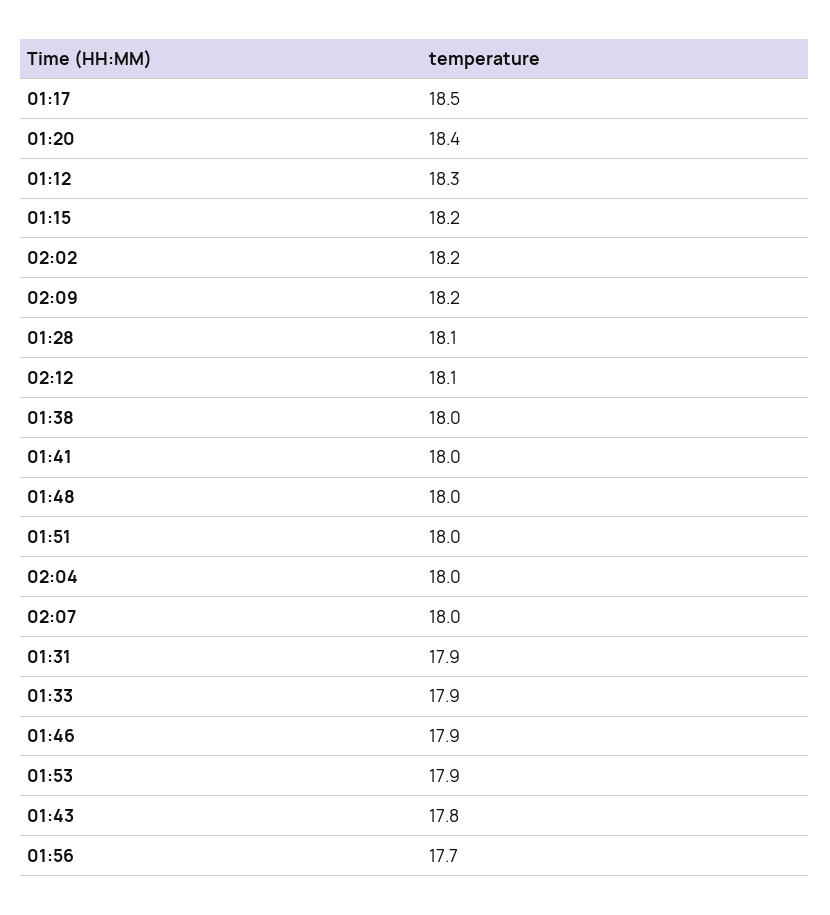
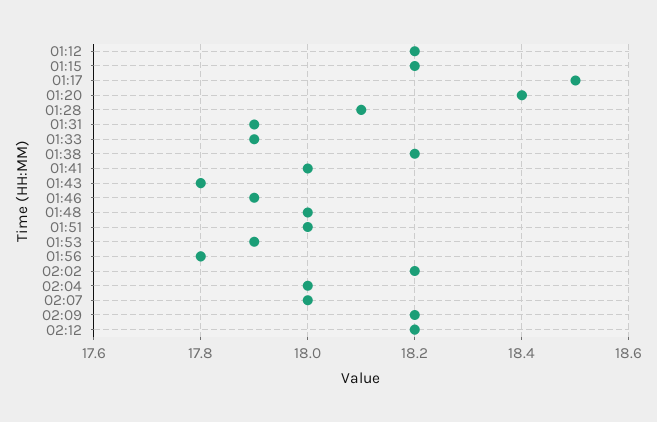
  {
    "01:17": 18.5,
    "01:20": 18.4,
-   "01:12": 18.3,
+   "01:12": 18.2,
    "01:15": 18.2,
    "02:02": 18.2,
    "02:09": 18.2,
    "01:28": 18.1,
-   "02:12": 18.1,
+   "02:12": 18.2,
-   "01:38": 18,
+   "01:38": 18.2,
    "01:41": 18,
    "01:48": 18,
    "01:51": 18,
    "02:04": 18,
    "02:07": 18,
    "01:31": 17.9,
    "01:33": 17.9,
    "01:46": 17.9,
    "01:53": 17.9,
    "01:43": 17.8,
-   "01:56": 17.7
+   "01:56": 17.8
  }

